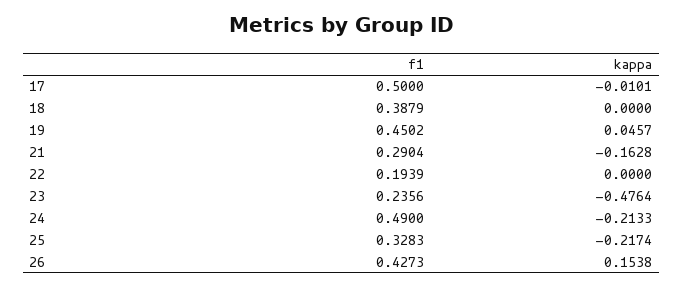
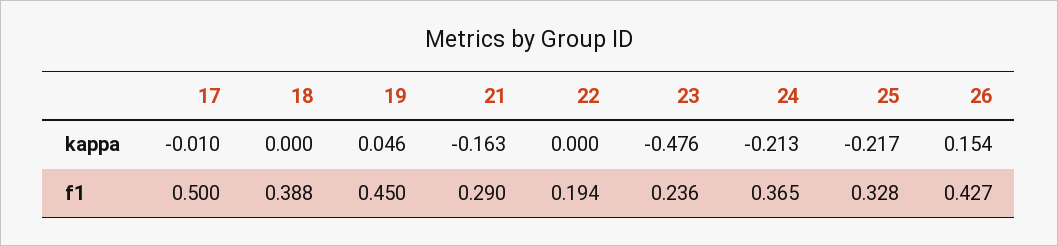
  {
    "f1": {
      "17": 0.5,
      "18": 0.3879,
      "19": 0.4502,
      "21": 0.2904,
      "22": 0.1939,
      "23": 0.2356,
-     "24": 0.49,
+     "24": 0.365,
      "25": 0.3283,
      "26": 0.4273
    },
    "kappa": {
      "17": -0.0101,
      "18": 0,
      "19": 0.0457,
      "21": -0.1628,
      "22": 0,
      "23": -0.4764,
      "24": -0.2133,
      "25": -0.2174,
      "26": 0.1538
    }
  }

